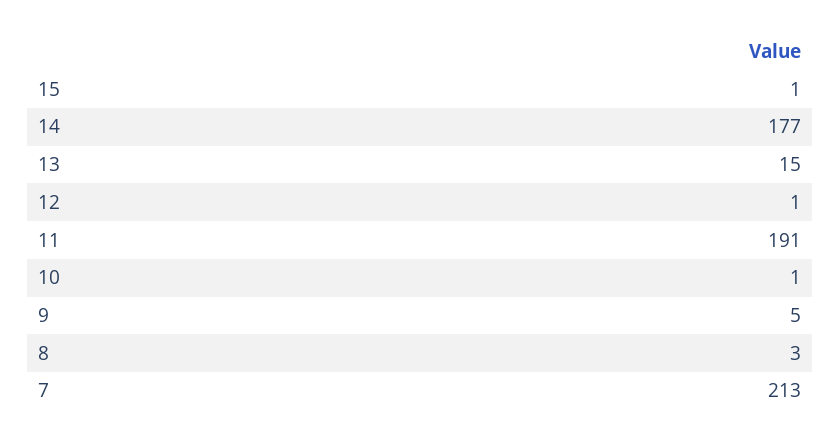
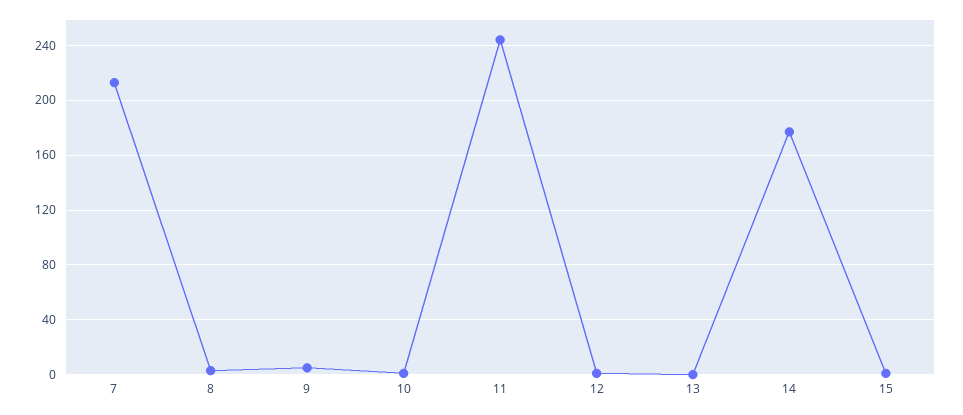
  {
    "15": 1,
    "14": 177,
-   "13": 15,
+   "13": 0,
    "12": 1,
-   "11": 191,
+   "11": 245,
    "10": 1,
    "9": 5,
    "8": 3,
    "7": 213
  }

